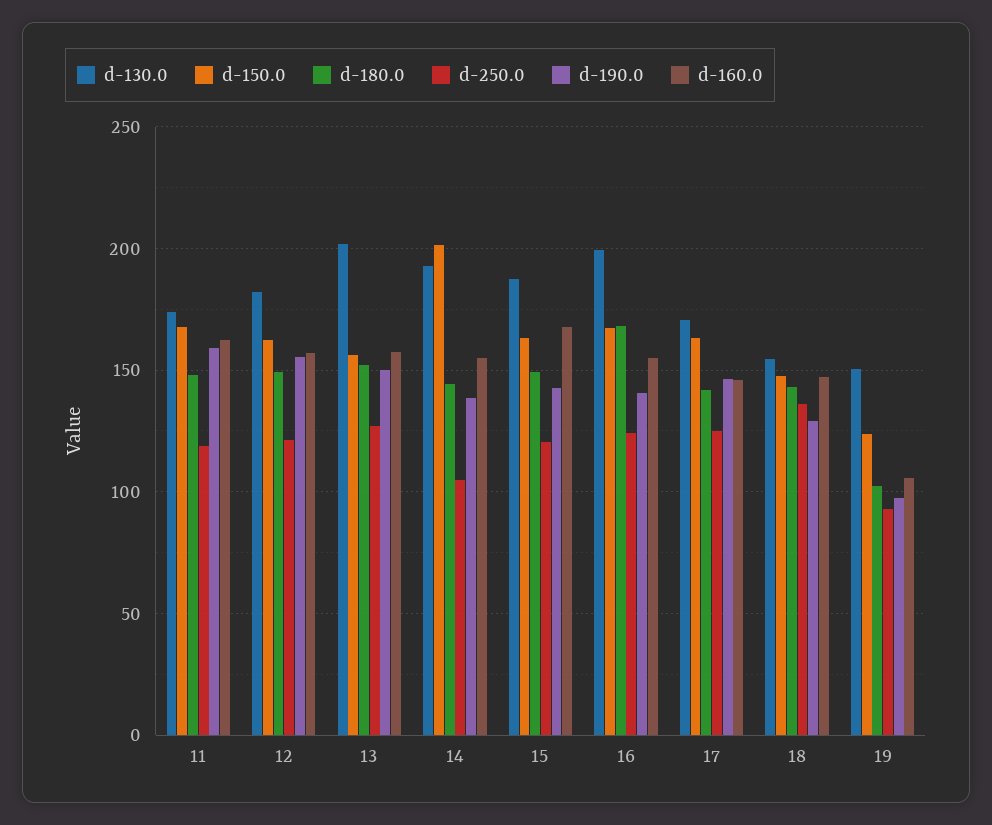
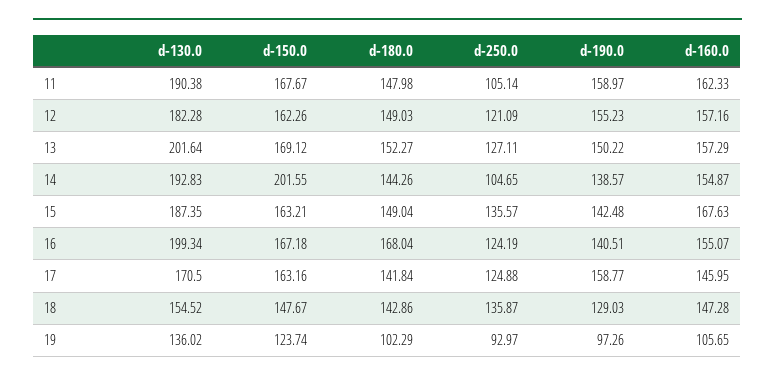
  {
    "d-130.0": {
-     "11": 175,
+     "11": 190.38,
      "12": 182.28,
      "13": 201.64,
      "14": 192.83,
      "15": 187.35,
      "16": 199.34,
      "17": 170.5,
      "18": 154.52,
-     "19": 150
+     "19": 136.02
    },
    "d-150.0": {
      "11": 167.67,
      "12": 162.26,
-     "13": 155,
+     "13": 169.12,
      "14": 201.55,
      "15": 163.21,
      "16": 167.18,
      "17": 163.16,
      "18": 147.67,
      "19": 123.74
    },
    "d-180.0": {
      "11": 147.98,
      "12": 149.03,
      "13": 152.27,
      "14": 144.26,
      "15": 149.04,
      "16": 168.04,
      "17": 141.84,
      "18": 142.86,
      "19": 102.29
    },
    "d-250.0": {
-     "11": 120,
+     "11": 105.14,
      "12": 121.09,
      "13": 127.11,
      "14": 104.65,
-     "15": 120,
+     "15": 135.57,
      "16": 124.19,
      "17": 124.88,
      "18": 135.87,
      "19": 92.97
    },
    "d-190.0": {
      "11": 158.97,
      "12": 155.23,
      "13": 150.22,
      "14": 138.57,
      "15": 142.48,
      "16": 140.51,
-     "17": 145,
+     "17": 158.77,
      "18": 129.03,
      "19": 97.26
    },
    "d-160.0": {
      "11": 162.33,
      "12": 157.16,
      "13": 157.29,
      "14": 154.87,
      "15": 167.63,
      "16": 155.07,
      "17": 145.95,
      "18": 147.28,
      "19": 105.65
    }
  }

